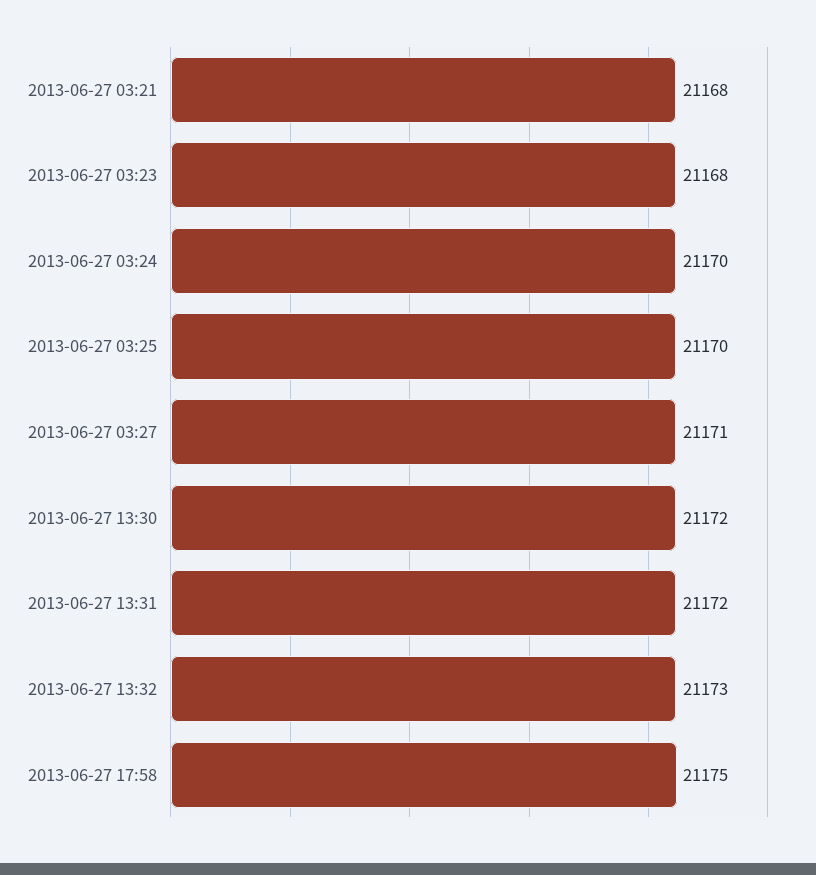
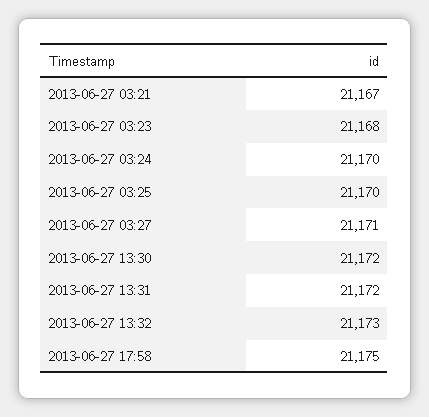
  {
-   "2013-06-27 03:21": 21168,
+   "2013-06-27 03:21": 21167,
    "2013-06-27 03:23": 21168,
    "2013-06-27 03:24": 21170,
    "2013-06-27 03:25": 21170,
    "2013-06-27 03:27": 21171,
    "2013-06-27 13:30": 21172,
    "2013-06-27 13:31": 21172,
    "2013-06-27 13:32": 21173,
    "2013-06-27 17:58": 21175
  }

